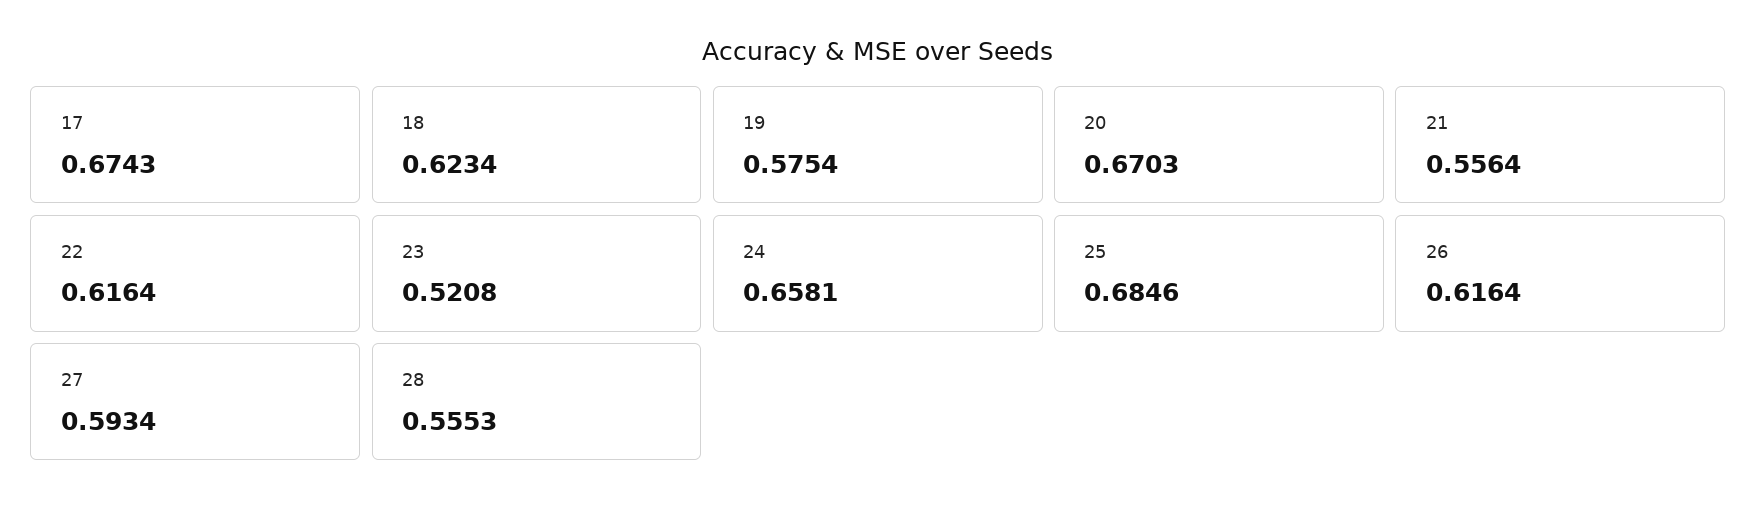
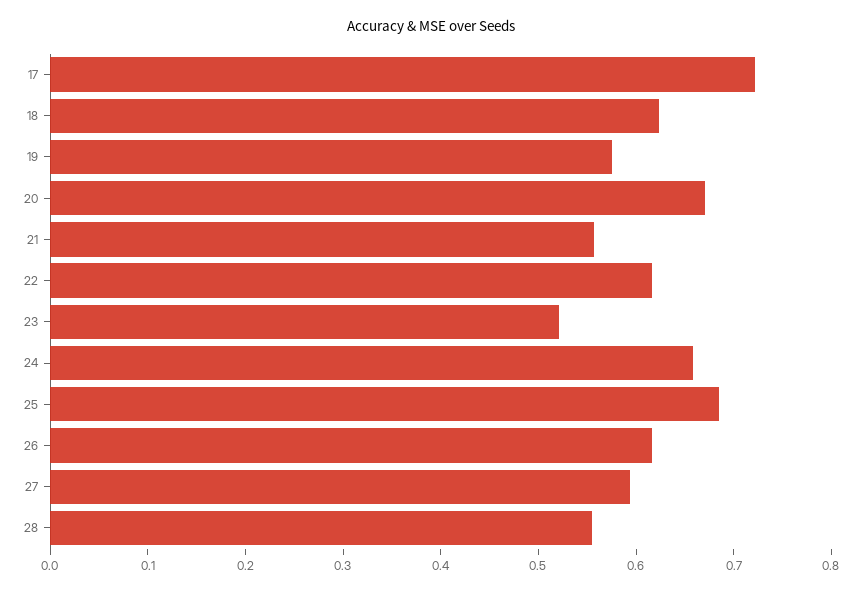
  {
-   "17": 0.6743,
+   "17": 0.72,
    "18": 0.6234,
    "19": 0.5754,
    "20": 0.6703,
    "21": 0.5564,
    "22": 0.6164,
    "23": 0.5208,
    "24": 0.6581,
    "25": 0.6846,
    "26": 0.6164,
    "27": 0.5934,
    "28": 0.5553
  }

